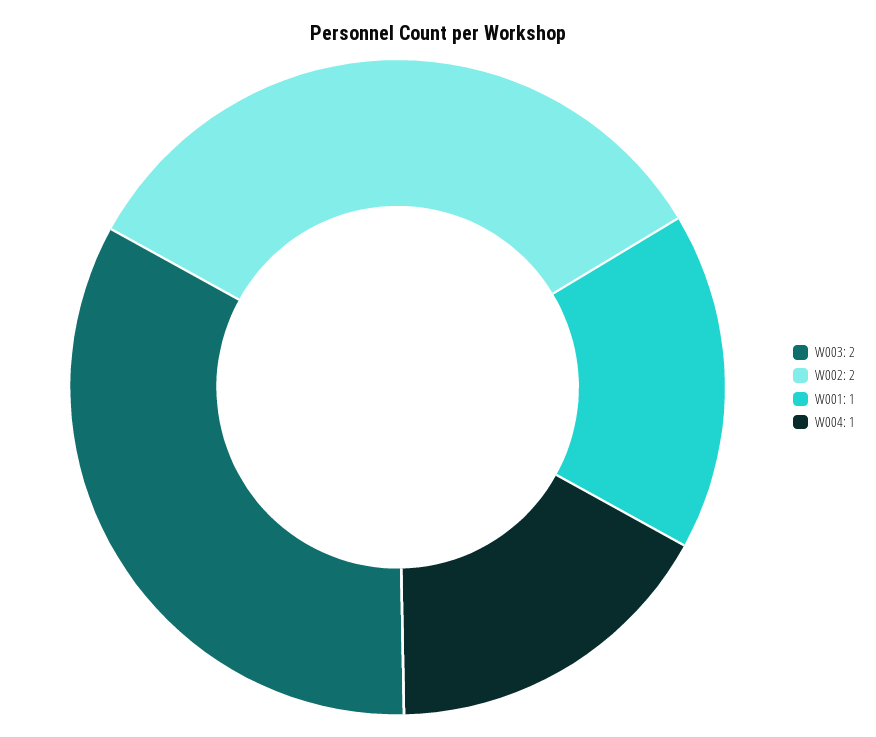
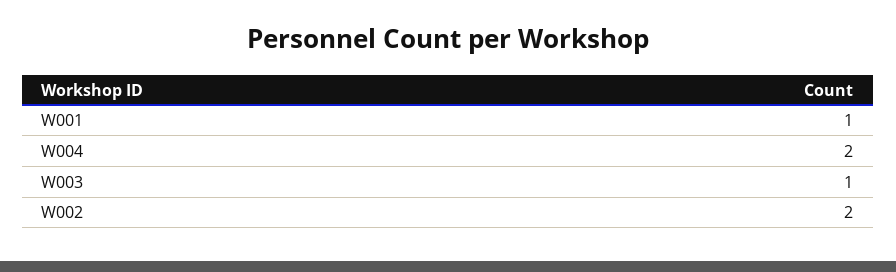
  {
-   "W003": 2,
+   "W003": 1,
    "W002": 2,
    "W001": 1,
-   "W004": 1
+   "W004": 2
  }

